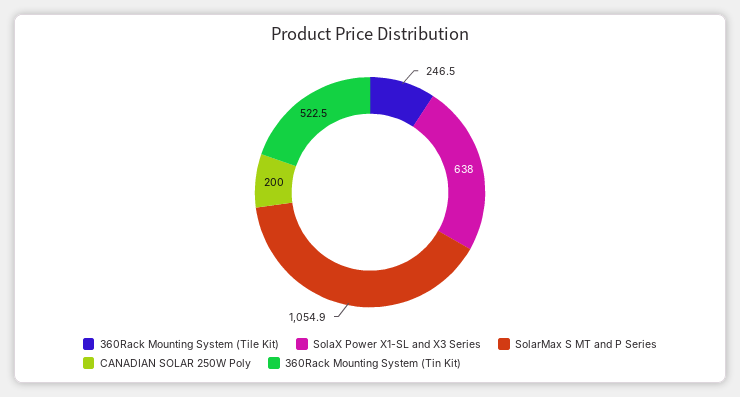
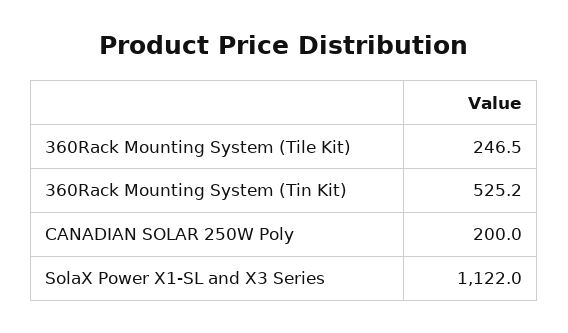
  {
    "360Rack Mounting System (Tile Kit)": 246.5,
-   "SolaX Power X1-SL and X3 Series": 638,
+   "SolaX Power X1-SL and X3 Series": 1122,
-   "SolarMax S MT and P Series": 1054.9,
    "CANADIAN SOLAR 250W Poly": 200,
-   "360Rack Mounting System (Tin Kit)": 522.5
+   "360Rack Mounting System (Tin Kit)": 525.2
  }

